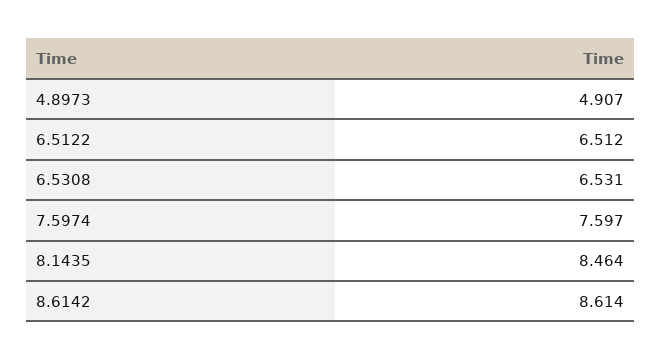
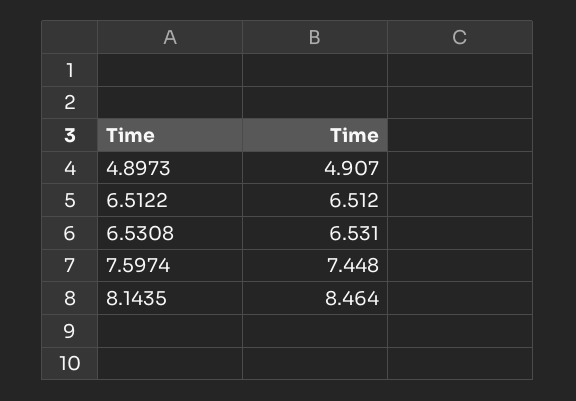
  {
    "4.8973": 4.907,
    "6.5122": 6.512,
    "6.5308": 6.531,
-   "7.5974": 7.597,
+   "7.5974": 7.448,
-   "8.1435": 8.464,
+   "8.1435": 8.464
-   "8.6142": 8.614
  }

